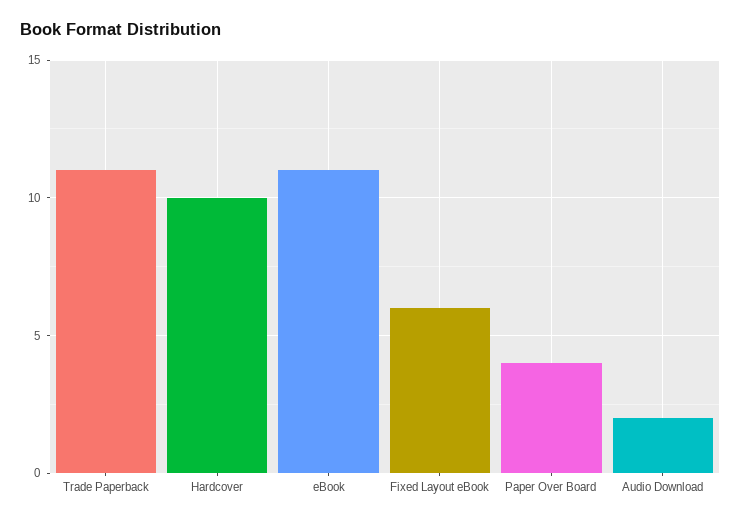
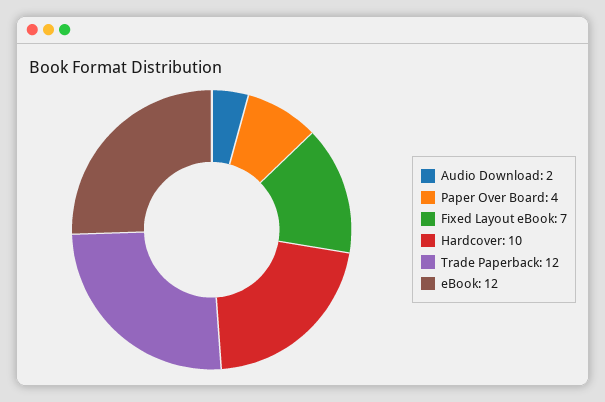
  {
-   "Trade Paperback": 11,
+   "Trade Paperback": 12,
    "Hardcover": 10,
-   "eBook": 11,
+   "eBook": 12,
-   "Fixed Layout eBook": 6,
+   "Fixed Layout eBook": 7,
    "Paper Over Board": 4,
    "Audio Download": 2
  }

